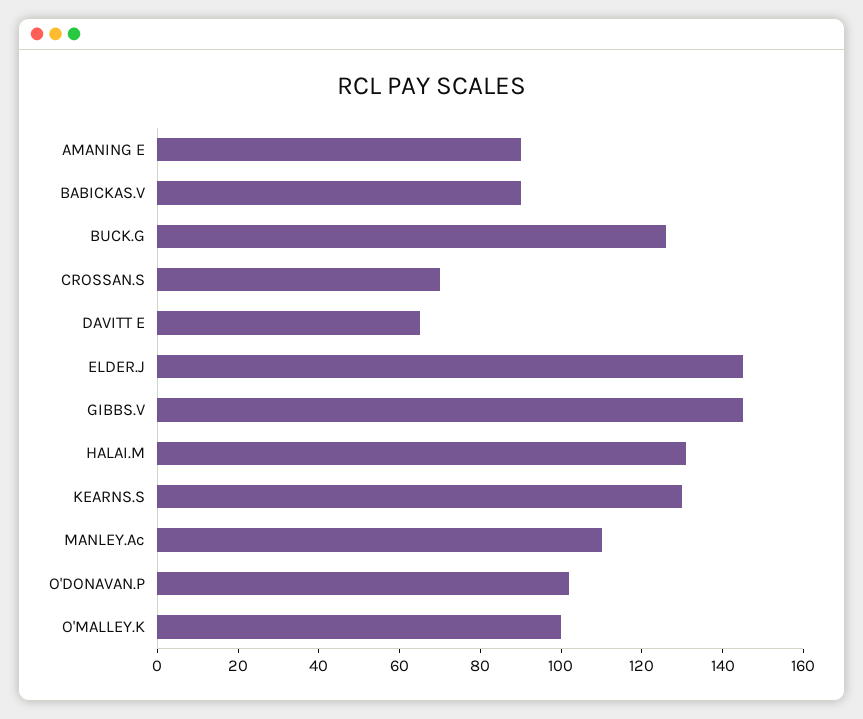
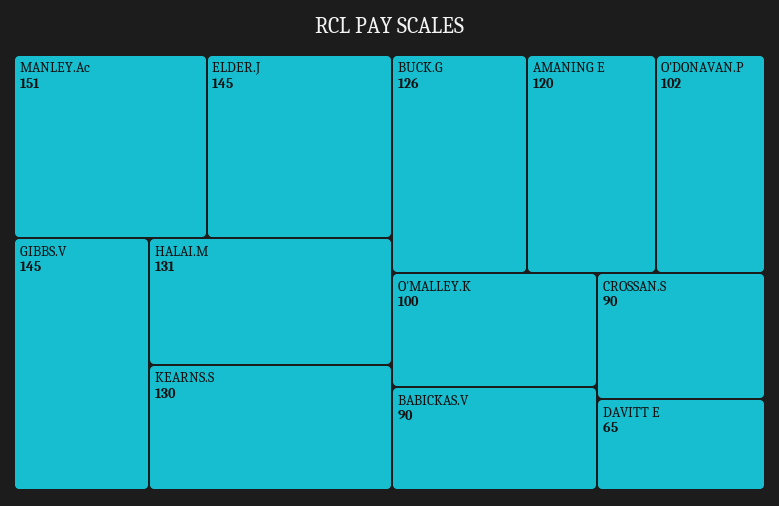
  {
-   "AMANING E": 90,
+   "AMANING E": 120,
    "BABICKAS.V": 90,
    "BUCK.G": 126,
-   "CROSSAN.S": 70,
+   "CROSSAN.S": 90,
    "DAVITT E": 65,
    "ELDER.J": 145,
    "GIBBS.V": 145,
    "HALAI.M": 131,
    "KEARNS.S": 130,
-   "MANLEY.Ac": 110,
+   "MANLEY.Ac": 151,
    "O'DONAVAN.P": 102,
    "O'MALLEY.K": 100
  }

